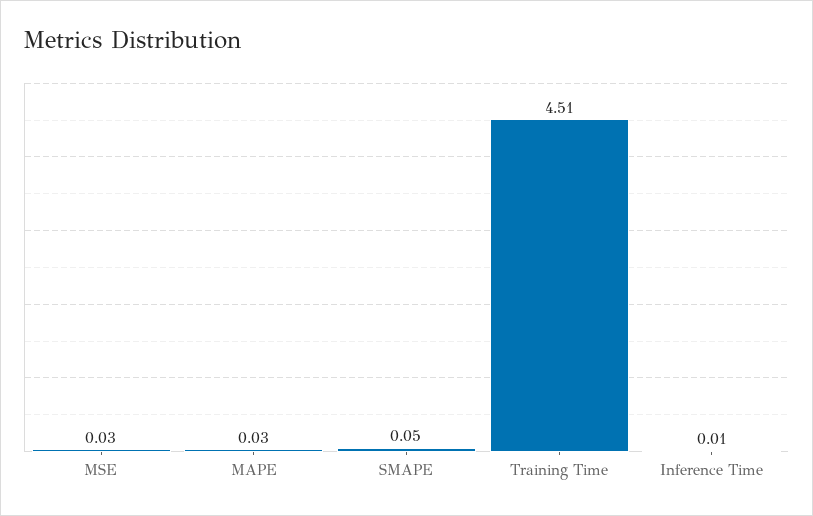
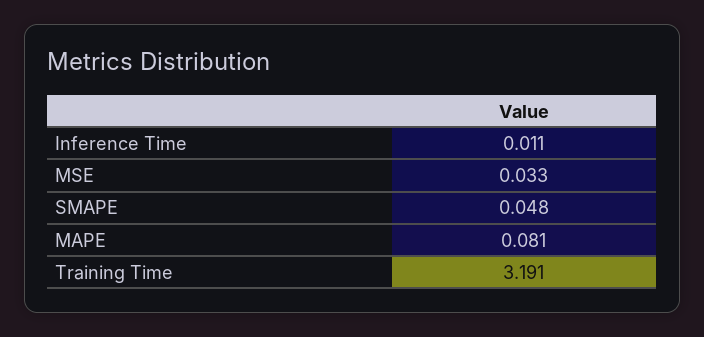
  {
    "MSE": 0.033,
-   "MAPE": 0.03,
+   "MAPE": 0.081,
    "SMAPE": 0.048,
-   "Training Time": 4.51,
+   "Training Time": 3.191,
    "Inference Time": 0.011
  }

